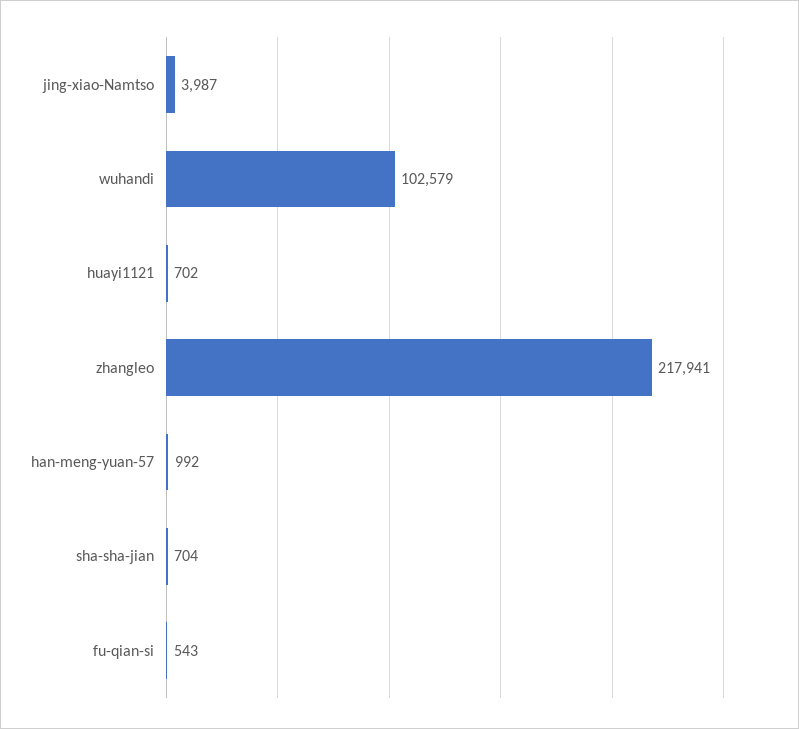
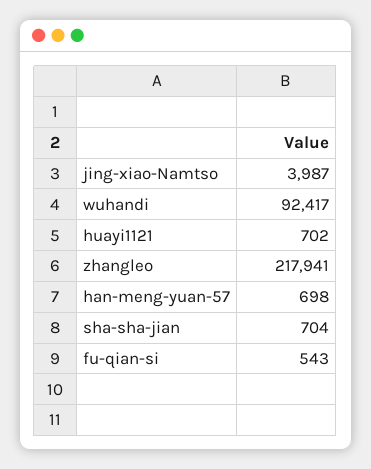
  {
    "jing-xiao-Namtso": 3987,
-   "wuhandi": 102579,
+   "wuhandi": 92417,
    "huayi1121": 702,
    "zhangleo": 217941,
-   "han-meng-yuan-57": 992,
+   "han-meng-yuan-57": 698,
    "sha-sha-jian": 704,
    "fu-qian-si": 543
  }

